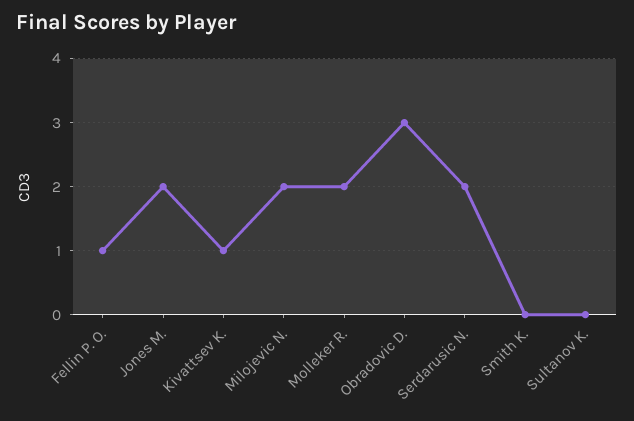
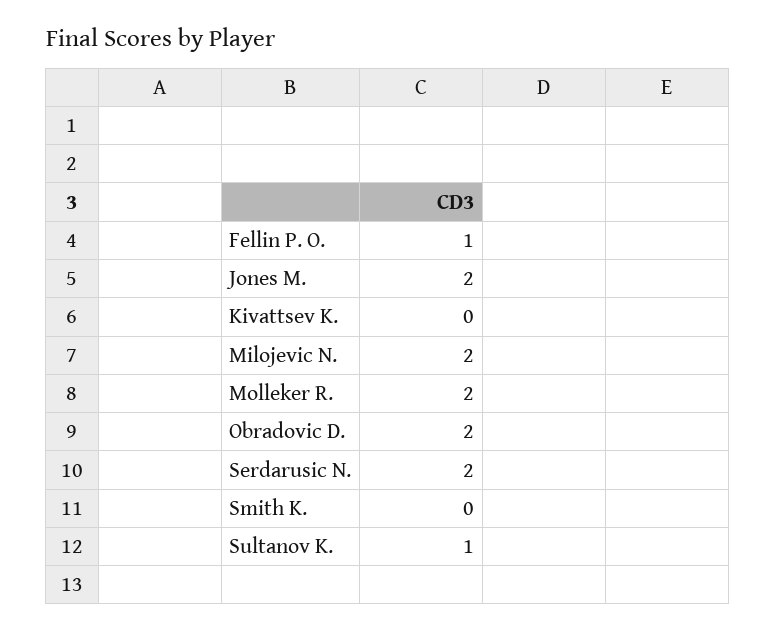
  {
    "Fellin P. O.": 1,
    "Jones M.": 2,
-   "Kivattsev K.": 1,
+   "Kivattsev K.": 0,
    "Milojevic N.": 2,
    "Molleker R.": 2,
-   "Obradovic D.": 3,
+   "Obradovic D.": 2,
    "Serdarusic N.": 2,
    "Smith K.": 0,
-   "Sultanov K.": 0
+   "Sultanov K.": 1
  }

